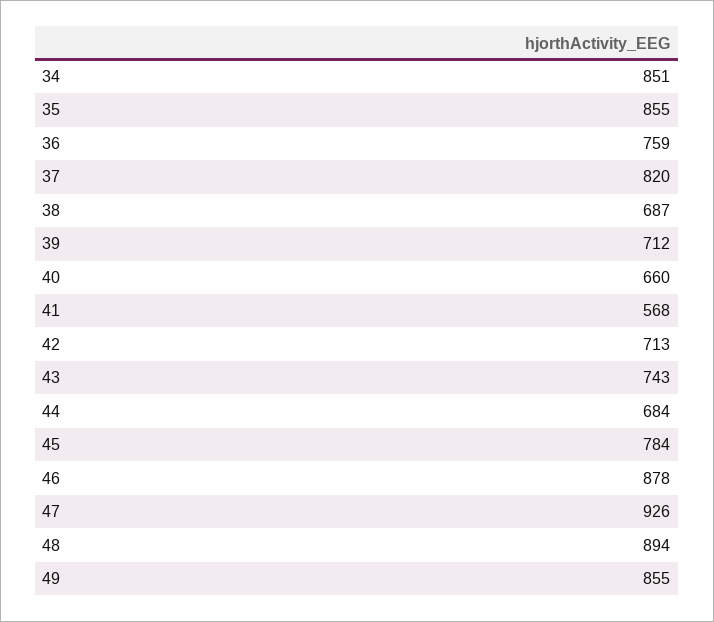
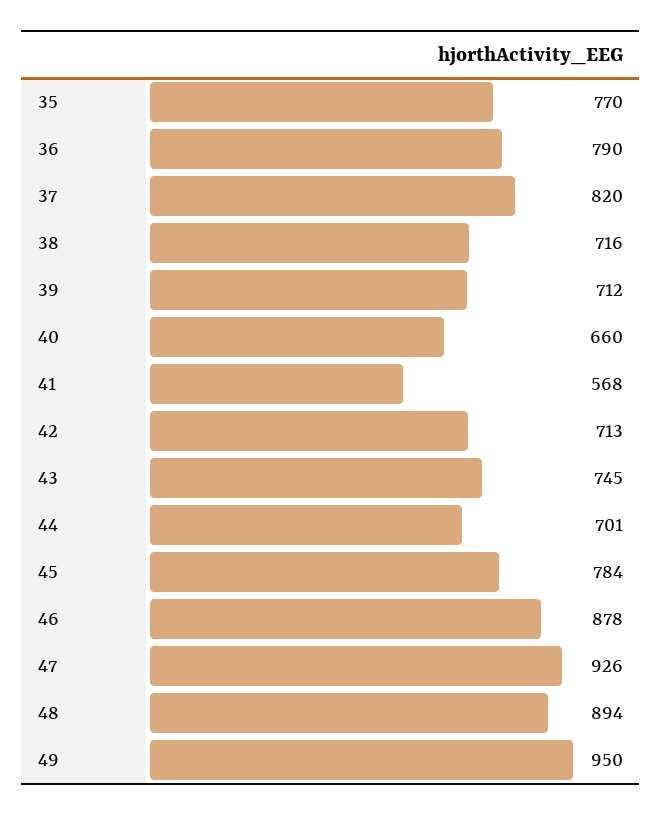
  {
-   "34": 851,
-   "35": 855,
+   "35": 770,
-   "36": 759,
+   "36": 790,
    "37": 820,
-   "38": 687,
+   "38": 716,
    "39": 712,
    "40": 660,
    "41": 568,
    "42": 713,
-   "43": 743,
+   "43": 745,
-   "44": 684,
+   "44": 701,
    "45": 784,
    "46": 878,
    "47": 926,
    "48": 894,
-   "49": 855
+   "49": 950
  }

